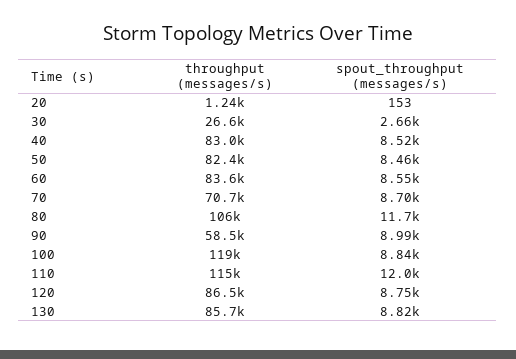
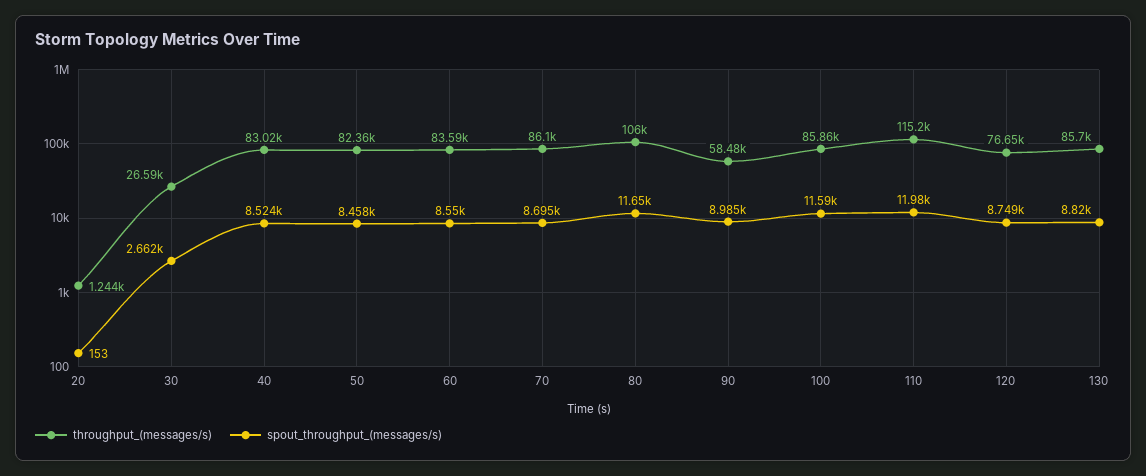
  {
    "throughput (messages/s)": {
      "20": 1244,
      "30": 26590,
      "40": 83020,
      "50": 82360,
      "60": 83590,
-     "70": 70700,
+     "70": 86100,
      "80": 106000,
      "90": 58480,
-     "100": 119000,
+     "100": 85860,
      "110": 115200,
-     "120": 86500,
+     "120": 76650,
      "130": 85700
    },
    "spout_throughput (messages/s)": {
      "20": 153,
      "30": 2662,
      "40": 8524,
      "50": 8458,
      "60": 8550,
      "70": 8695,
      "80": 11650,
      "90": 8985,
-     "100": 8840,
+     "100": 11590,
      "110": 11980,
      "120": 8749,
      "130": 8820
    }
  }

